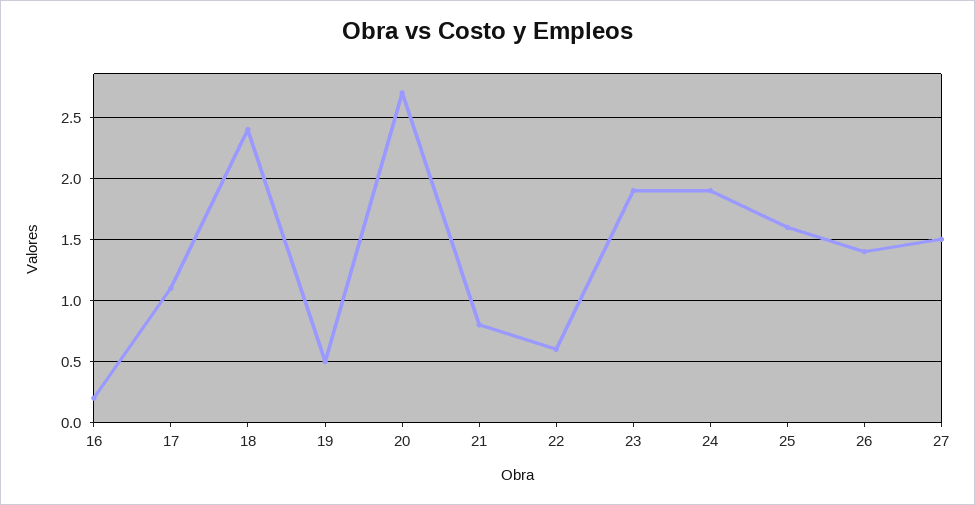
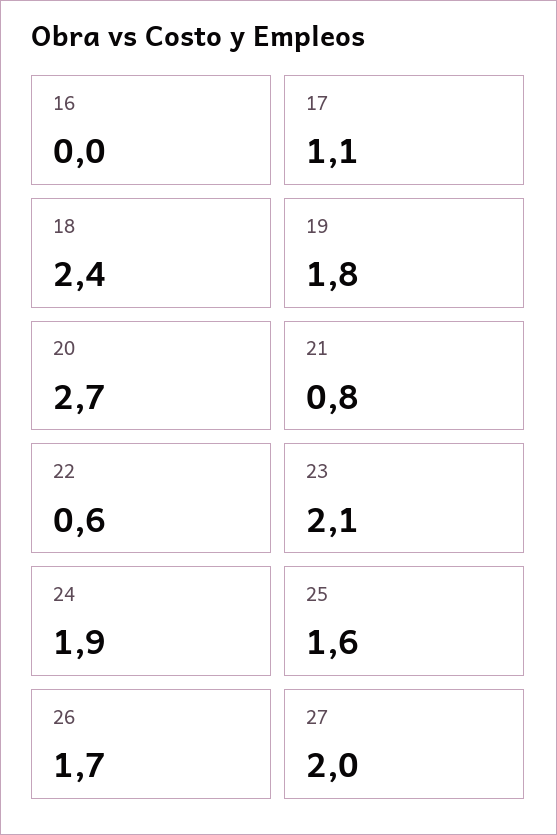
  {
-   "16": 0.2,
+   "16": 0,
    "17": 1.1,
    "18": 2.4,
-   "19": 0.5,
+   "19": 1.8,
    "20": 2.7,
    "21": 0.8,
    "22": 0.6,
-   "23": 1.9,
+   "23": 2.1,
    "24": 1.9,
    "25": 1.6,
-   "26": 1.4,
+   "26": 1.7,
-   "27": 1.5
+   "27": 2
  }

